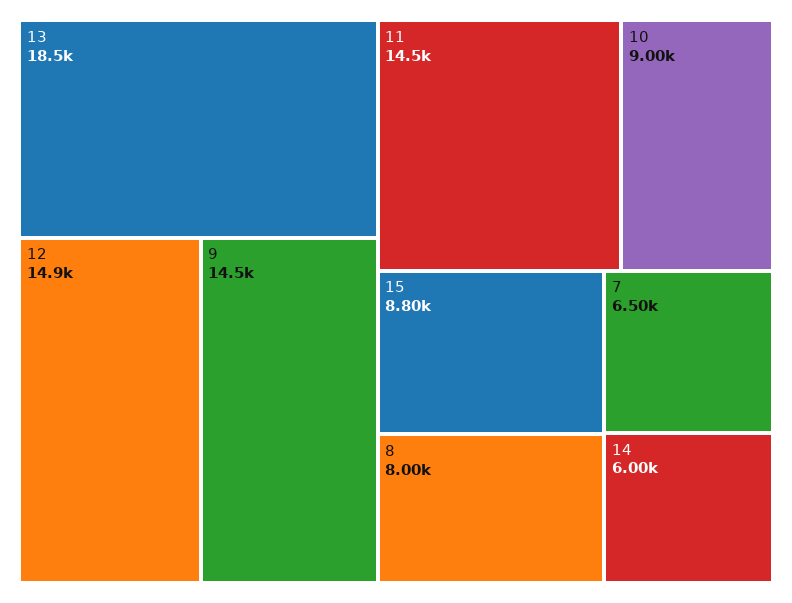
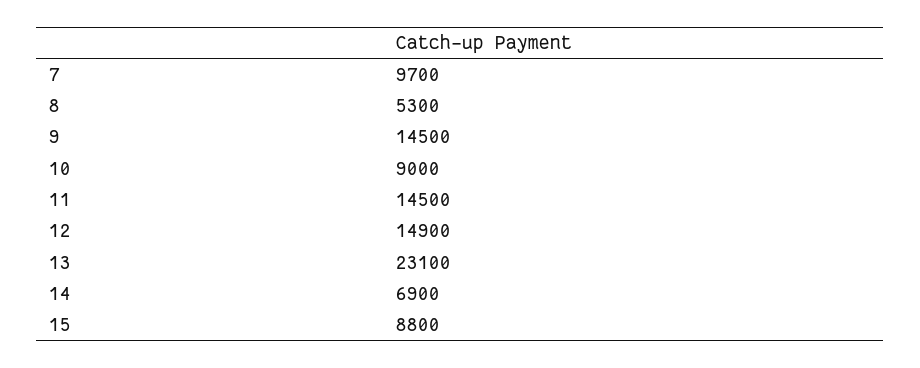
  {
-   "13": 18500,
+   "13": 23100,
    "12": 14900,
    "9": 14500,
    "11": 14500,
    "10": 9000,
    "15": 8800,
-   "8": 8000,
+   "8": 5300,
-   "7": 6500,
+   "7": 9700,
-   "14": 6000
+   "14": 6900
  }

